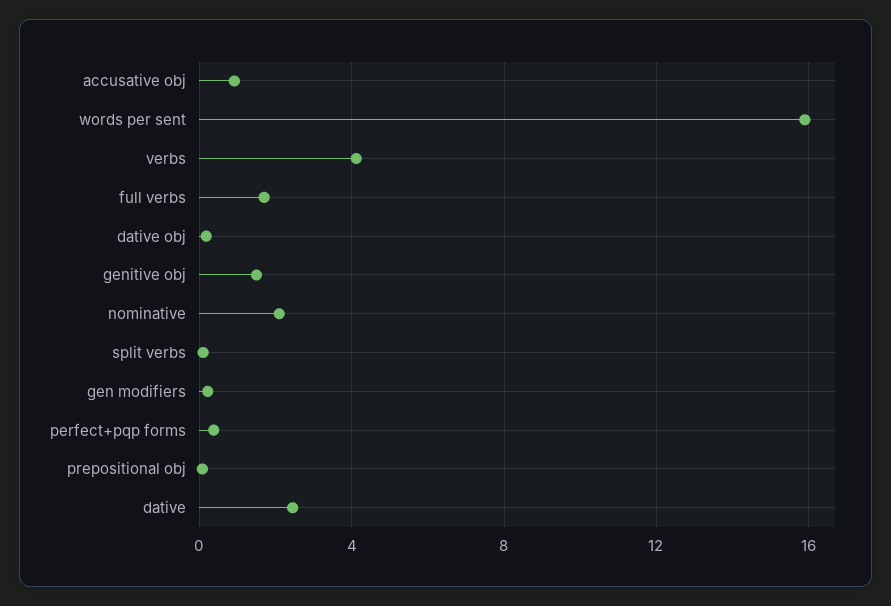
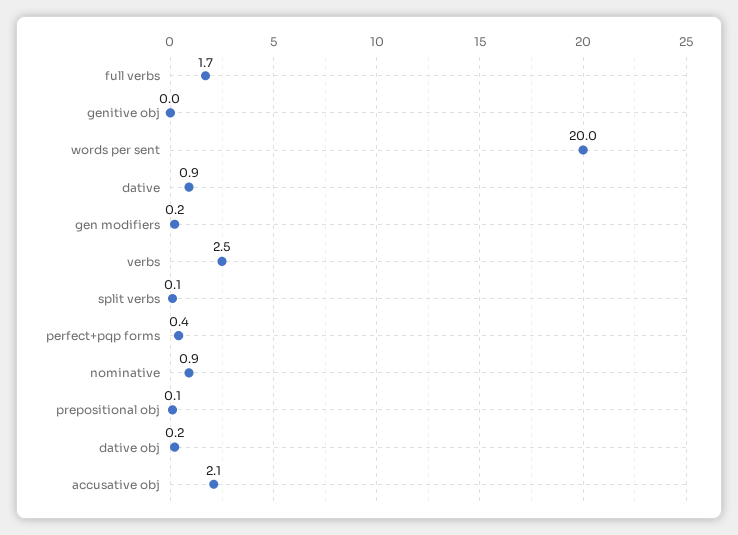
  {
-   "accusative obj": 1,
+   "accusative obj": 2.1,
-   "words per sent": 16,
+   "words per sent": 20,
-   "verbs": 4,
+   "verbs": 2.5,
    "full verbs": 1.7,
    "dative obj": 0.2,
-   "genitive obj": 1.5,
+   "genitive obj": 0,
-   "nominative": 2,
+   "nominative": 0.9,
    "split verbs": 0.1,
    "gen modifiers": 0.2,
    "perfect+pqp forms": 0.4,
    "prepositional obj": 0.1,
-   "dative": 2.5
+   "dative": 0.9
  }

